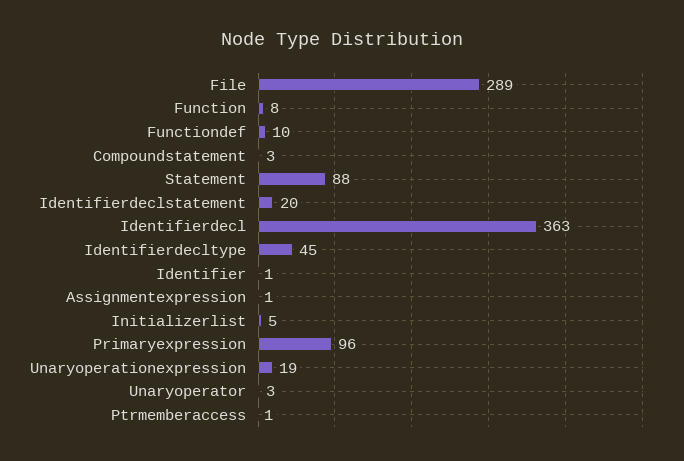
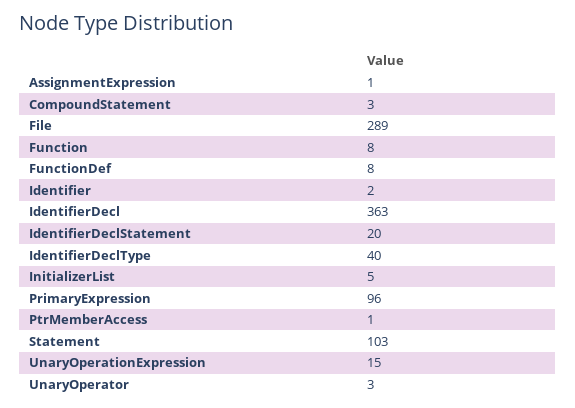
  {
    "File": 289,
    "Function": 8,
-   "Functiondef": 10,
+   "Functiondef": 8,
    "Compoundstatement": 3,
-   "Statement": 88,
+   "Statement": 103,
    "Identifierdeclstatement": 20,
    "Identifierdecl": 363,
-   "Identifierdecltype": 45,
+   "Identifierdecltype": 40,
-   "Identifier": 1,
+   "Identifier": 2,
    "Assignmentexpression": 1,
    "Initializerlist": 5,
    "Primaryexpression": 96,
-   "Unaryoperationexpression": 19,
+   "Unaryoperationexpression": 15,
    "Unaryoperator": 3,
    "Ptrmemberaccess": 1
  }

